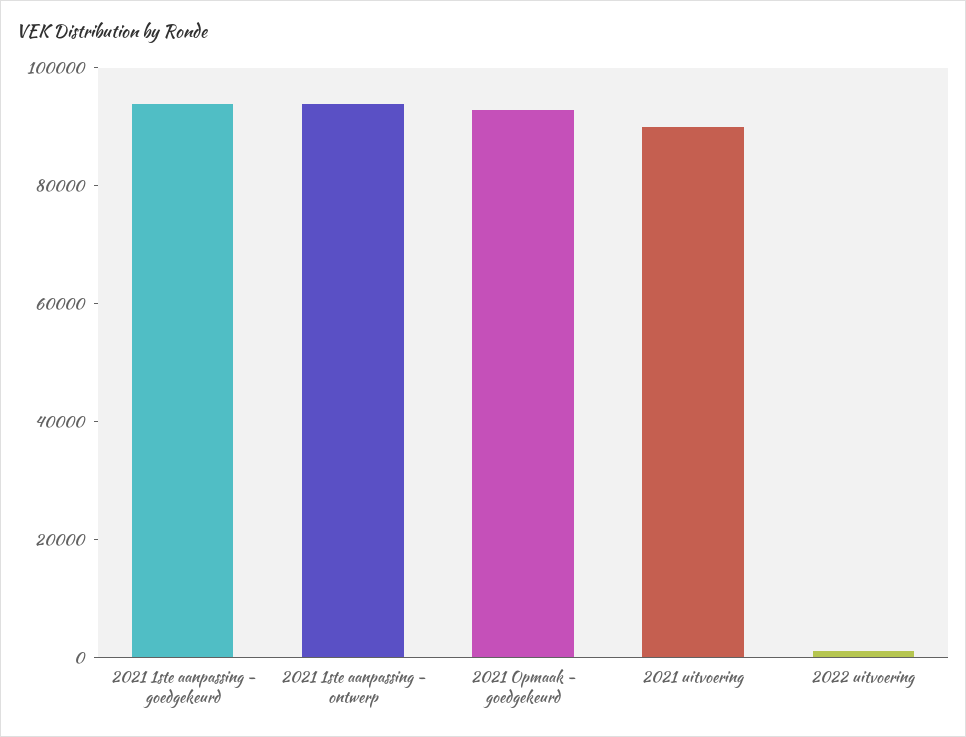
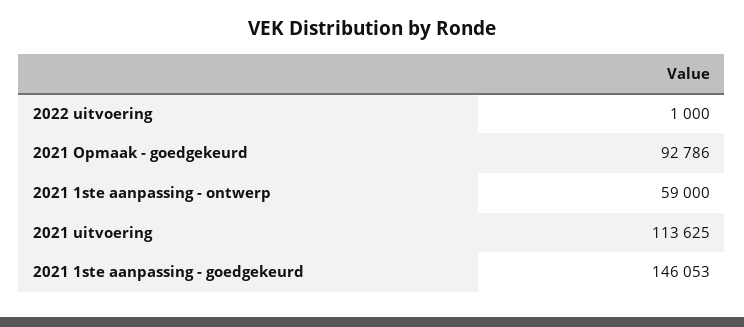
  {
-   "2021 1ste aanpassing - goedgekeurd": 95000,
+   "2021 1ste aanpassing - goedgekeurd": 146053,
-   "2021 1ste aanpassing - ontwerp": 95000,
+   "2021 1ste aanpassing - ontwerp": 59000,
    "2021 Opmaak - goedgekeurd": 92786,
-   "2021 uitvoering": 90000,
+   "2021 uitvoering": 113625,
    "2022 uitvoering": 1000
  }

